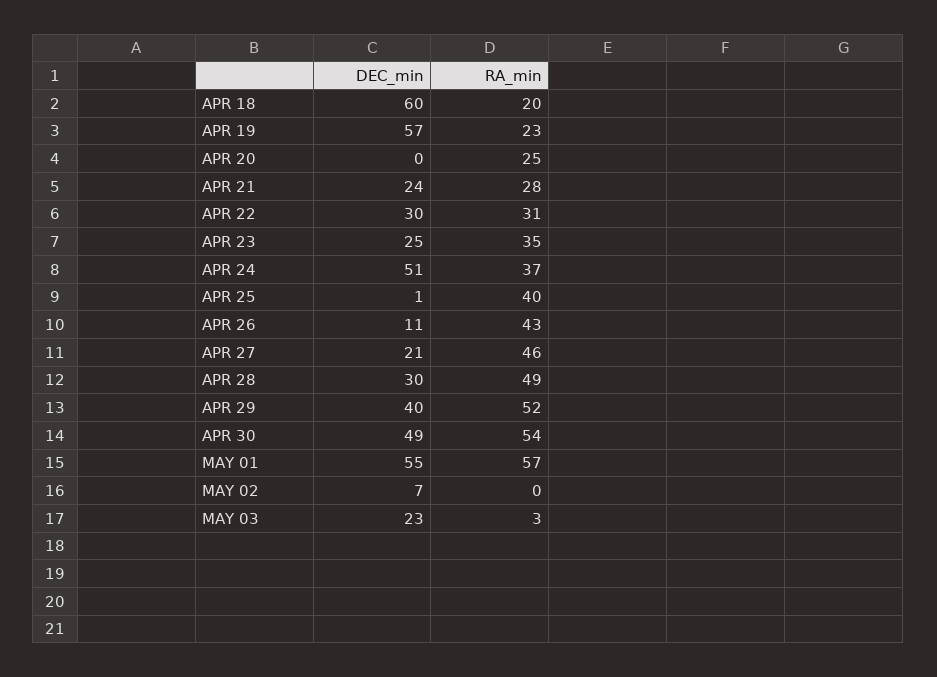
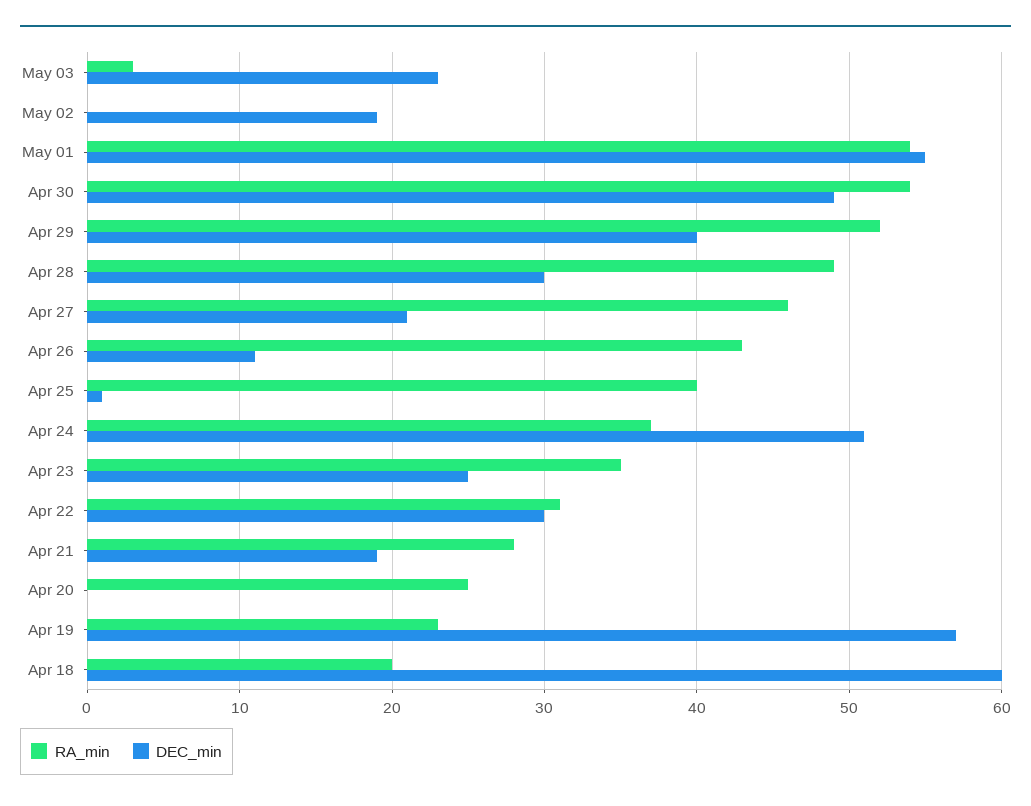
  {
    "DEC_min": {
      "APR 18": 60,
      "APR 19": 57,
      "APR 20": 0,
-     "APR 21": 24,
+     "APR 21": 19,
      "APR 22": 30,
      "APR 23": 25,
      "APR 24": 51,
      "APR 25": 1,
      "APR 26": 11,
      "APR 27": 21,
      "APR 28": 30,
      "APR 29": 40,
      "APR 30": 49,
      "MAY 01": 55,
-     "MAY 02": 7,
+     "MAY 02": 19,
      "MAY 03": 23
    },
    "RA_min": {
      "APR 18": 20,
      "APR 19": 23,
      "APR 20": 25,
      "APR 21": 28,
      "APR 22": 31,
      "APR 23": 35,
      "APR 24": 37,
      "APR 25": 40,
      "APR 26": 43,
      "APR 27": 46,
      "APR 28": 49,
      "APR 29": 52,
      "APR 30": 54,
-     "MAY 01": 57,
+     "MAY 01": 54,
      "MAY 02": 0,
      "MAY 03": 3
    }
  }

